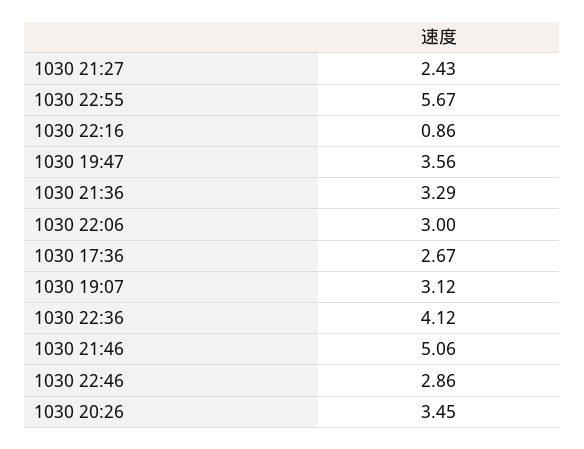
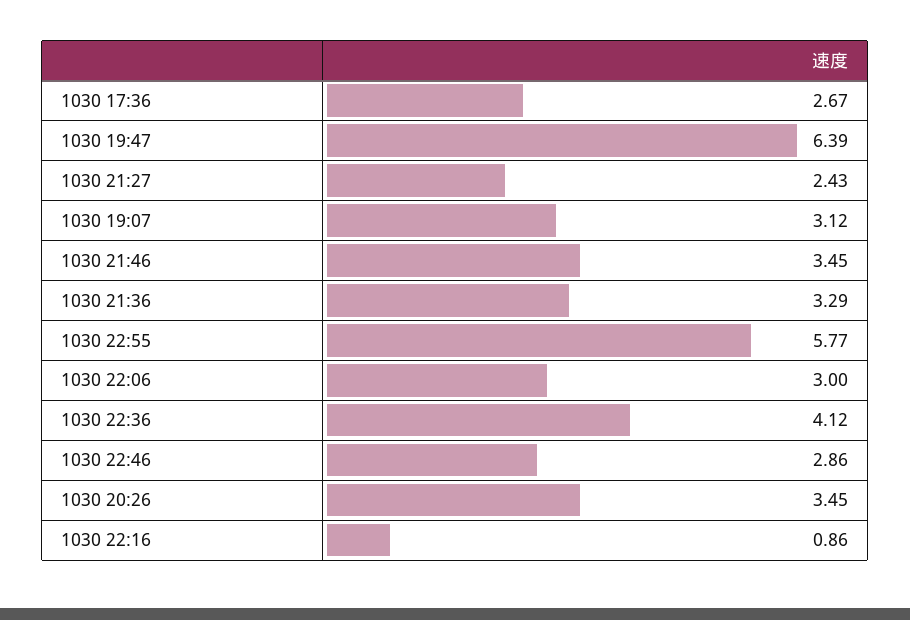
  {
    "1030 21:27": 2.43,
-   "1030 22:55": 5.67,
+   "1030 22:55": 5.77,
    "1030 22:16": 0.86,
-   "1030 19:47": 3.56,
+   "1030 19:47": 6.39,
    "1030 21:36": 3.29,
    "1030 22:06": 3,
    "1030 17:36": 2.67,
    "1030 19:07": 3.12,
    "1030 22:36": 4.12,
-   "1030 21:46": 5.06,
+   "1030 21:46": 3.45,
    "1030 22:46": 2.86,
    "1030 20:26": 3.45
  }

